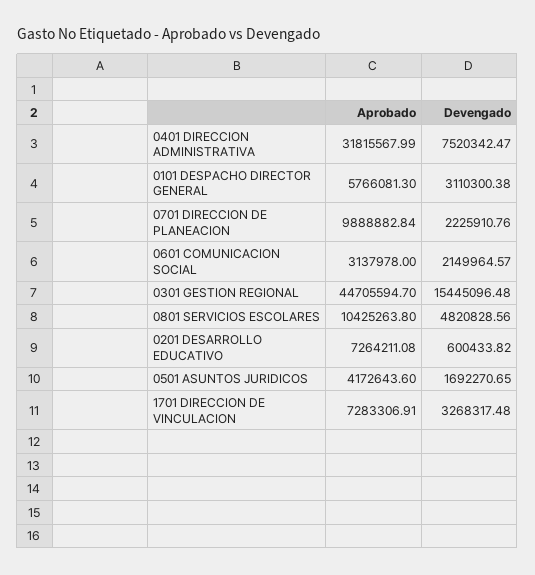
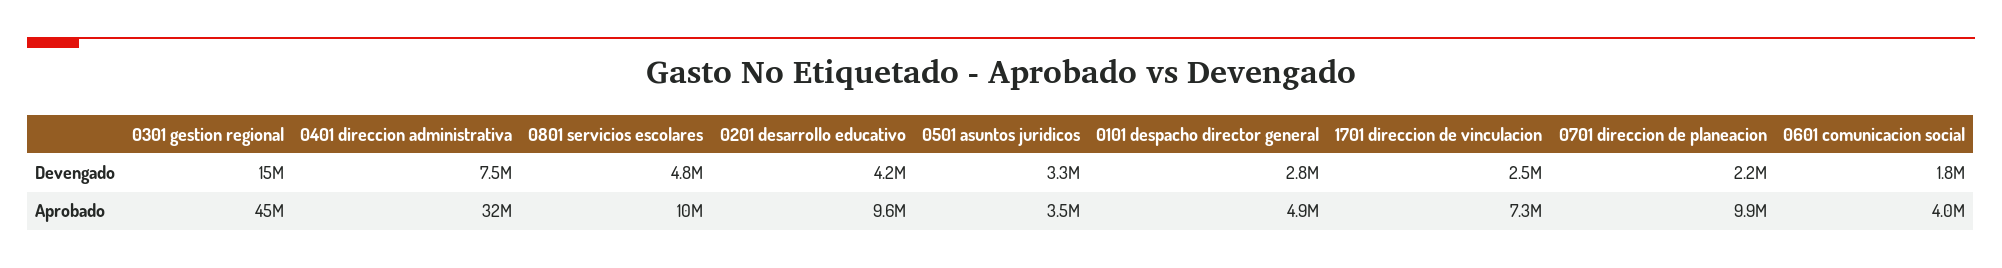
  {
    "Aprobado": {
      "0401 DIRECCION ADMINISTRATIVA": 31815567.99,
-     "0101 DESPACHO DIRECTOR GENERAL": 5766081.3,
+     "0101 DESPACHO DIRECTOR GENERAL": 4900000,
      "0701 DIRECCION DE PLANEACION": 9888882.84,
-     "0601 COMUNICACION SOCIAL": 3137978,
+     "0601 COMUNICACION SOCIAL": 4000000,
      "0301 GESTION REGIONAL": 44705594.7,
      "0801 SERVICIOS ESCOLARES": 10425263.8,
-     "0201 DESARROLLO EDUCATIVO": 7264211.08,
+     "0201 DESARROLLO EDUCATIVO": 9600000,
-     "0501 ASUNTOS JURIDICOS": 4172643.6,
+     "0501 ASUNTOS JURIDICOS": 3500000,
      "1701 DIRECCION DE VINCULACION": 7283306.91
    },
    "Devengado": {
      "0401 DIRECCION ADMINISTRATIVA": 7520342.47,
-     "0101 DESPACHO DIRECTOR GENERAL": 3110300.38,
+     "0101 DESPACHO DIRECTOR GENERAL": 2800000,
      "0701 DIRECCION DE PLANEACION": 2225910.76,
-     "0601 COMUNICACION SOCIAL": 2149964.57,
+     "0601 COMUNICACION SOCIAL": 1800000,
      "0301 GESTION REGIONAL": 15445096.48,
      "0801 SERVICIOS ESCOLARES": 4820828.56,
-     "0201 DESARROLLO EDUCATIVO": 600433.82,
+     "0201 DESARROLLO EDUCATIVO": 4200000,
-     "0501 ASUNTOS JURIDICOS": 1692270.65,
+     "0501 ASUNTOS JURIDICOS": 3300000,
-     "1701 DIRECCION DE VINCULACION": 3268317.48
+     "1701 DIRECCION DE VINCULACION": 2500000
    }
  }

